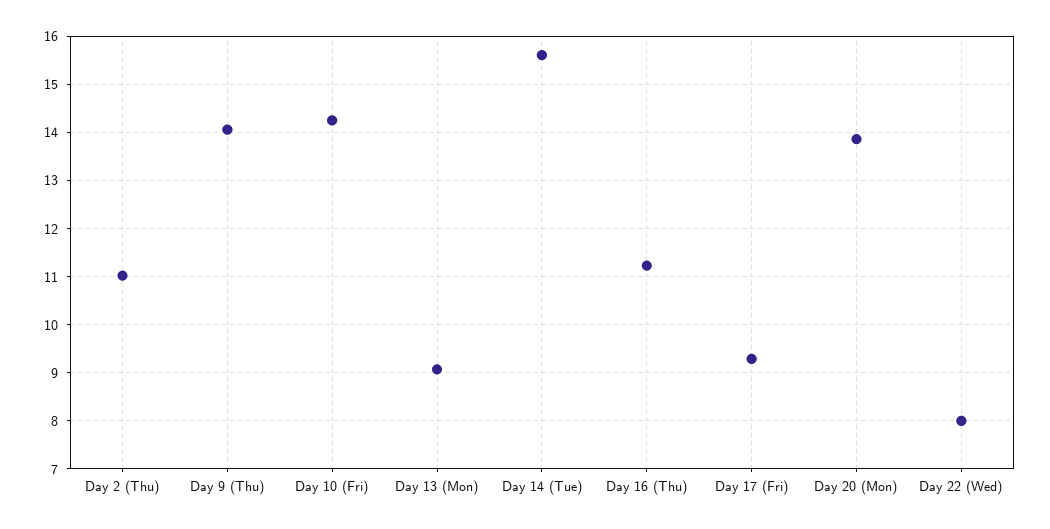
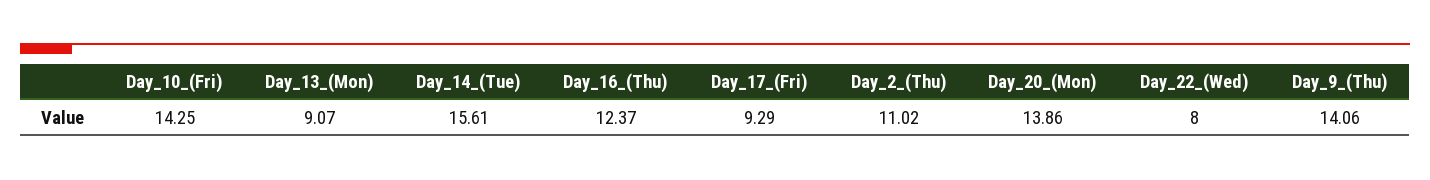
  {
    "Day 2 (Thu)": 11.02,
    "Day 9 (Thu)": 14.06,
    "Day 10 (Fri)": 14.25,
    "Day 13 (Mon)": 9.07,
    "Day 14 (Tue)": 15.61,
-   "Day 16 (Thu)": 11.2,
+   "Day 16 (Thu)": 12.37,
    "Day 17 (Fri)": 9.29,
    "Day 20 (Mon)": 13.86,
    "Day 22 (Wed)": 8
  }

